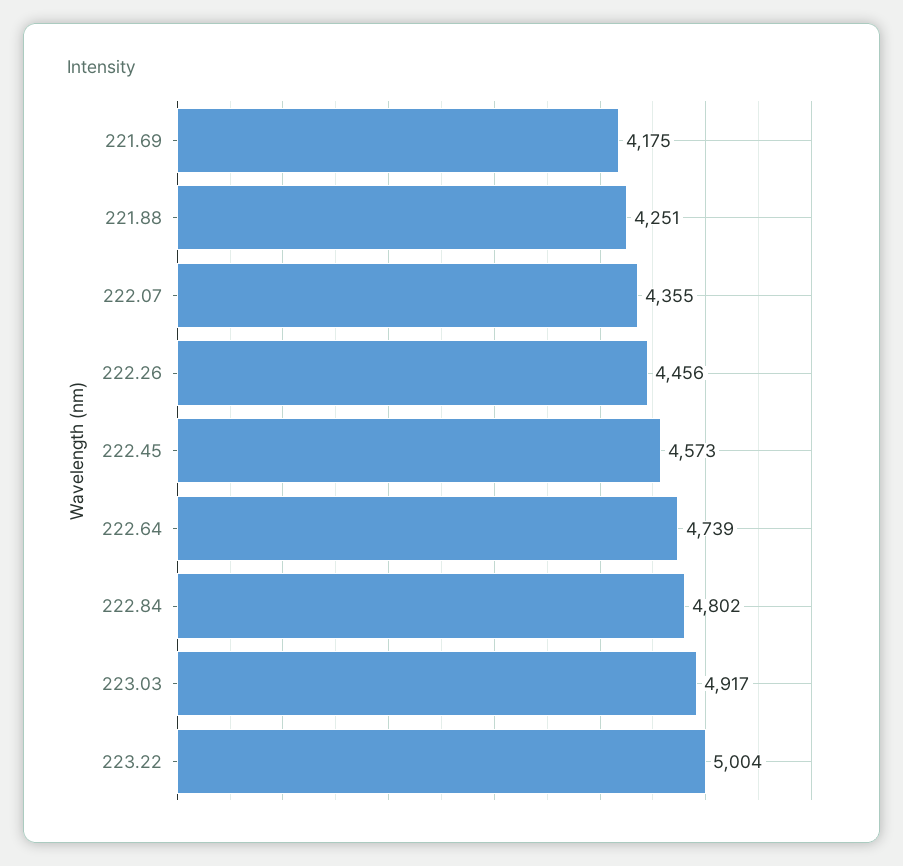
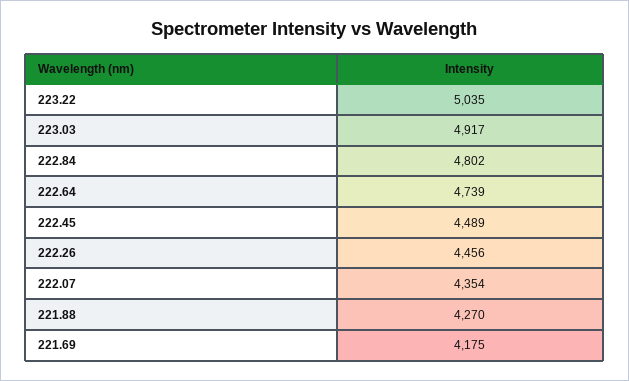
  {
    "221.69": 4175,
-   "221.88": 4251,
+   "221.88": 4270,
-   "222.07": 4355,
+   "222.07": 4354,
    "222.26": 4456,
-   "222.45": 4573,
+   "222.45": 4489,
    "222.64": 4739,
    "222.84": 4802,
    "223.03": 4917,
-   "223.22": 5004
+   "223.22": 5035
  }

